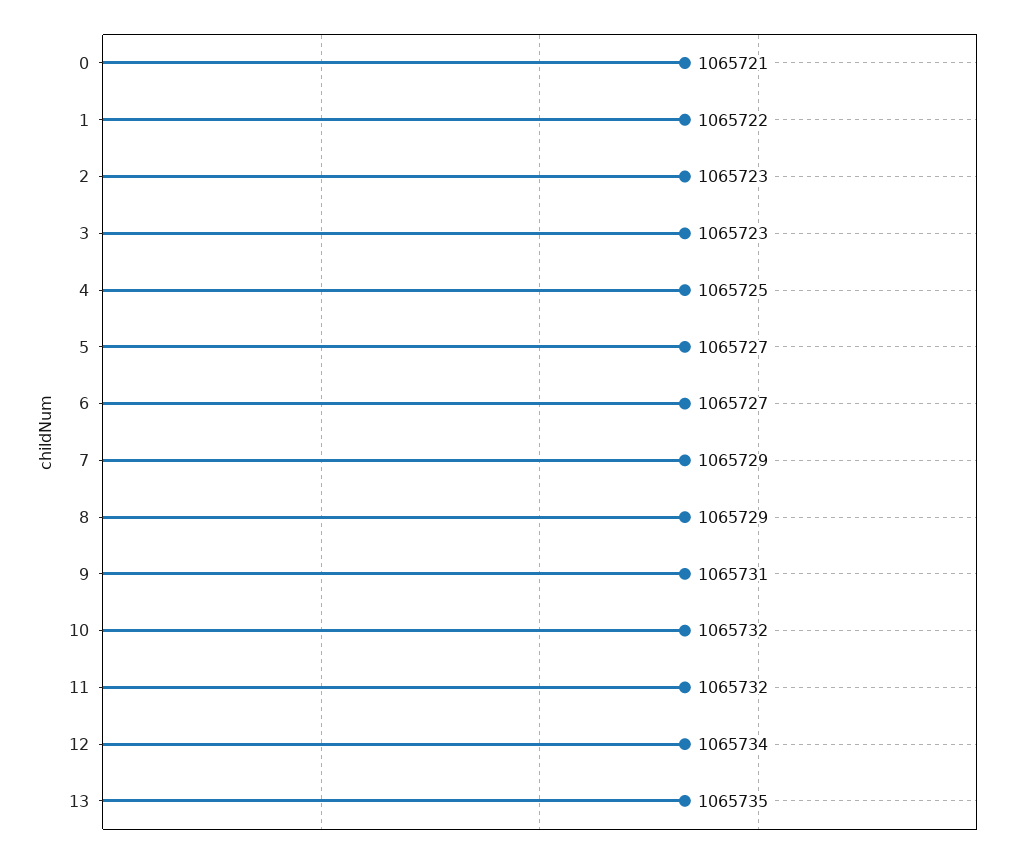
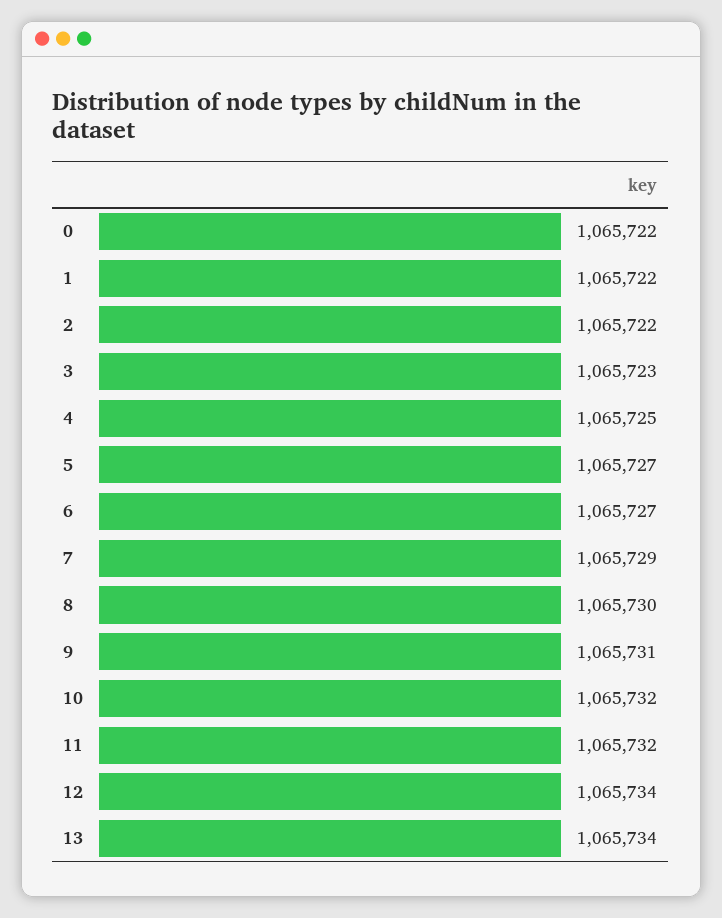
  {
-   "0": 1065721,
+   "0": 1065722,
    "1": 1065722,
-   "2": 1065723,
+   "2": 1065722,
    "3": 1065723,
    "4": 1065725,
    "5": 1065727,
    "6": 1065727,
    "7": 1065729,
-   "8": 1065729,
+   "8": 1065730,
    "9": 1065731,
    "10": 1065732,
    "11": 1065732,
    "12": 1065734,
-   "13": 1065735
+   "13": 1065734
  }

